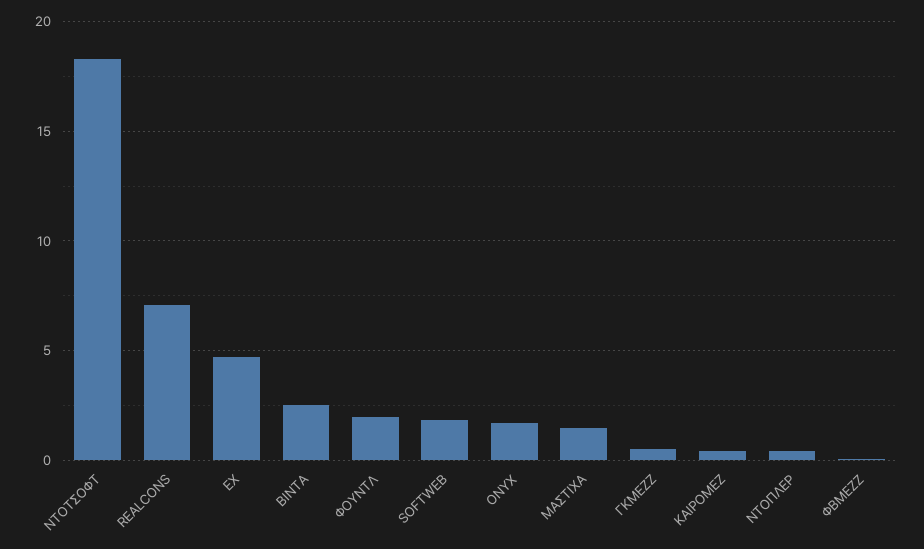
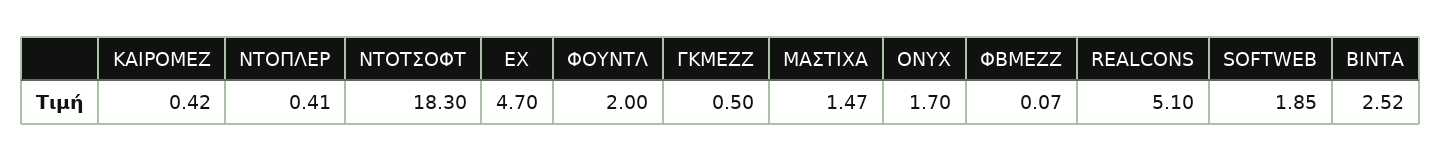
  {
    "ΝΤΟΤΣΟΦΤ": 18.3,
-   "REALCONS": 7,
+   "REALCONS": 5.1,
    "ΕΧ": 4.7,
    "ΒΙΝΤΑ": 2.52,
    "ΦΟΥΝΤΛ": 2,
    "SOFTWEB": 1.85,
    "ONYX": 1.7,
    "ΜΑΣΤΙΧΑ": 1.47,
    "ΓΚΜΕΖΖ": 0.5,
    "ΚΑΙΡΟΜΕΖ": 0.42,
    "ΝΤΟΠΛΕΡ": 0.41,
    "ΦΒΜΕΖΖ": 0.07
  }

